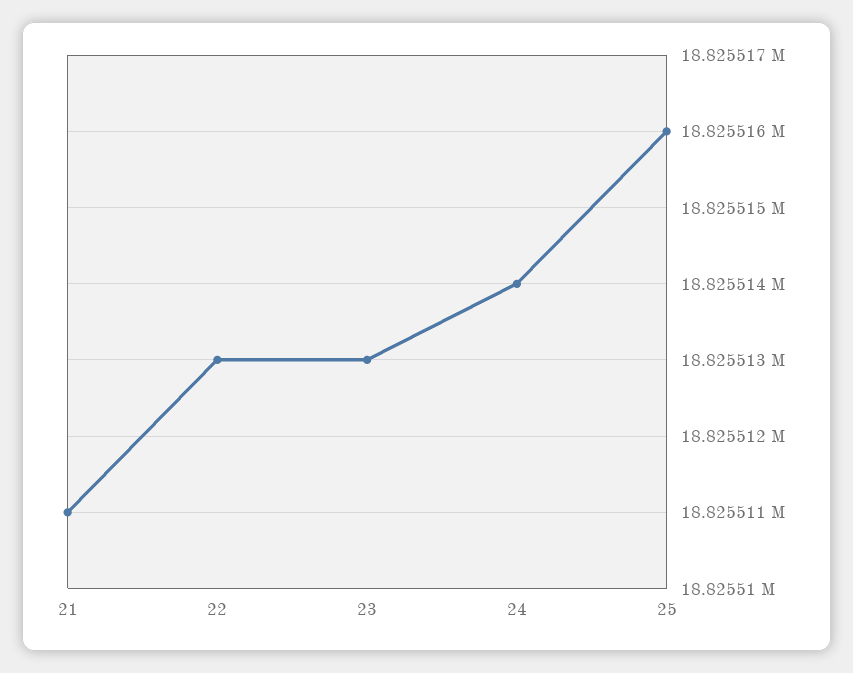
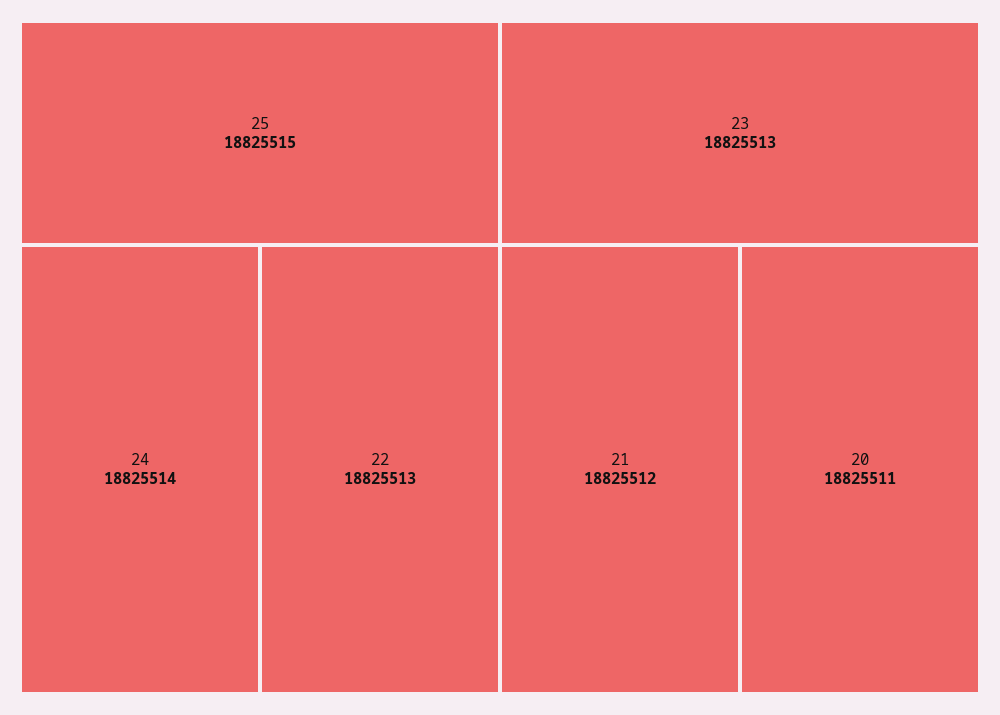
  {
-   "21": 18825511,
+   "21": 18825512,
    "22": 18825513,
    "23": 18825513,
    "24": 18825514,
-   "25": 18825516
+   "25": 18825515,
+   "20": 18825511
  }

